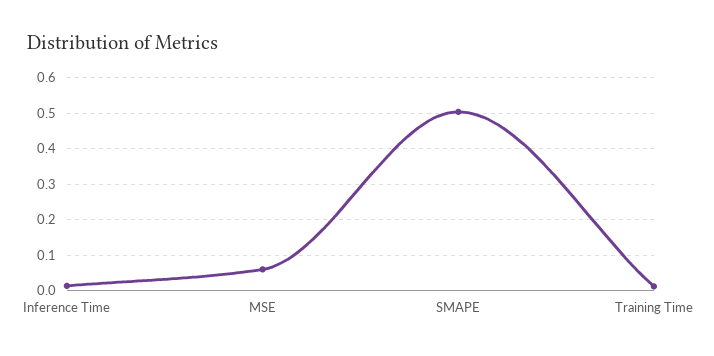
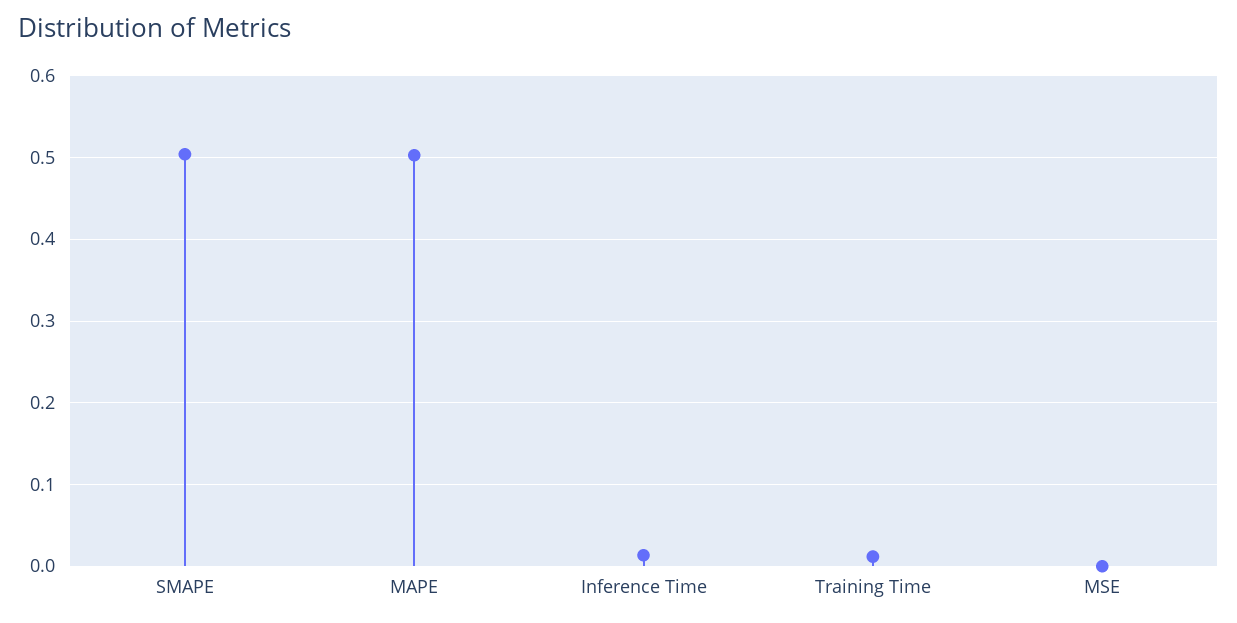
  {
    "Inference Time": 0.01,
-   "MSE": 0.06,
+   "MSE": 0,
    "SMAPE": 0.5,
-   "Training Time": 0.01
+   "Training Time": 0.01,
+   "MAPE": 0.5
  }

